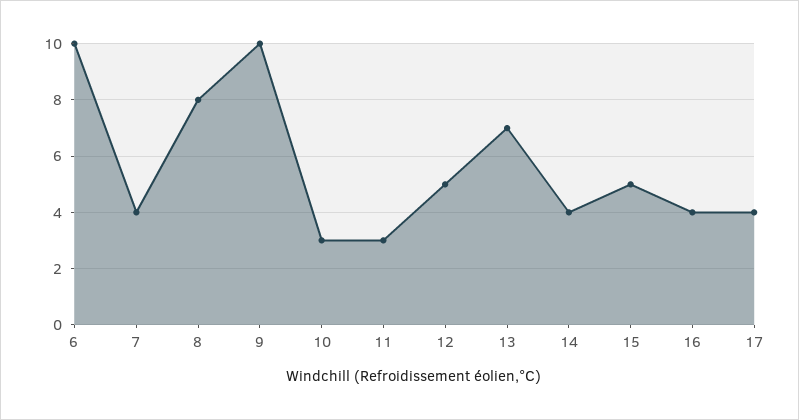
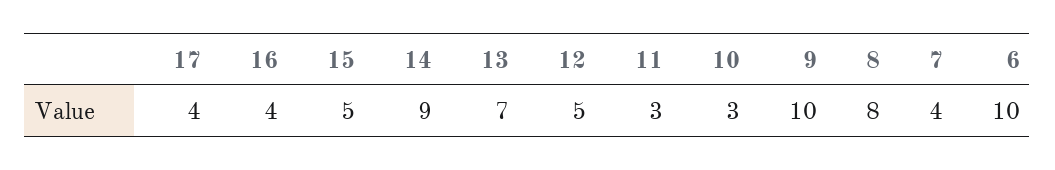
  {
    "6": 10,
    "7": 4,
    "8": 8,
    "9": 10,
    "10": 3,
    "11": 3,
    "12": 5,
    "13": 7,
-   "14": 4,
+   "14": 9,
    "15": 5,
    "16": 4,
    "17": 4
  }

